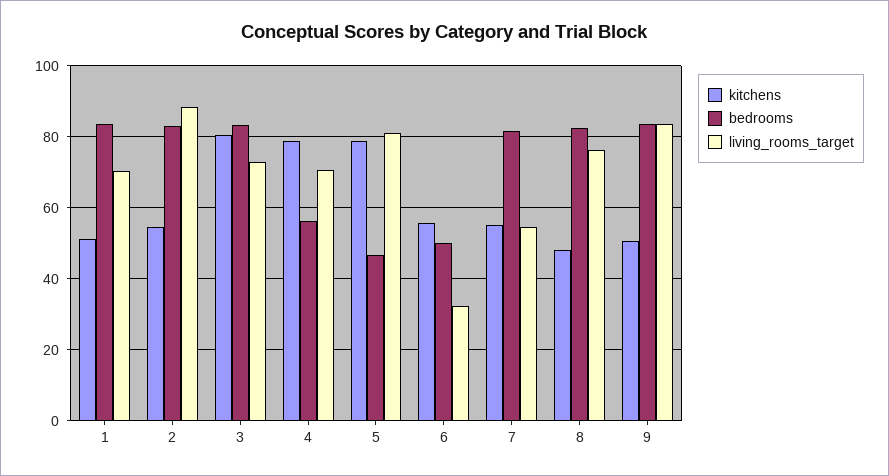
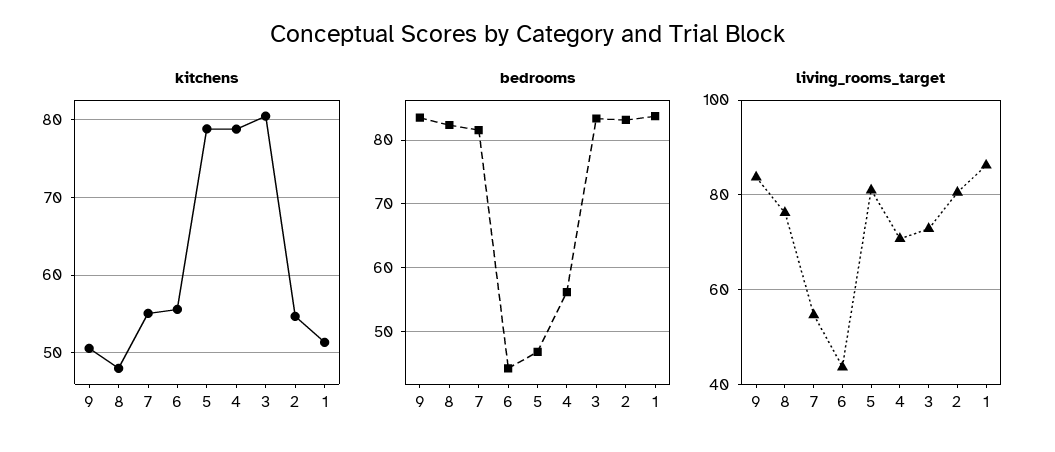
  {
    "kitchens": {
      "1": 51,
      "2": 55,
      "3": 80,
      "4": 79,
      "5": 79,
      "6": 56,
      "7": 55,
      "8": 48,
      "9": 51
    },
    "bedrooms": {
      "1": 84,
      "2": 83,
      "3": 83,
      "4": 56,
      "5": 47,
-     "6": 50,
+     "6": 44,
      "7": 82,
      "8": 82,
      "9": 84
    },
    "living_rooms_target": {
-     "1": 70,
+     "1": 86,
-     "2": 88,
+     "2": 80,
      "3": 72,
      "4": 70,
      "5": 80,
-     "6": 32,
+     "6": 44,
      "7": 54,
      "8": 76,
      "9": 84
    }
  }

